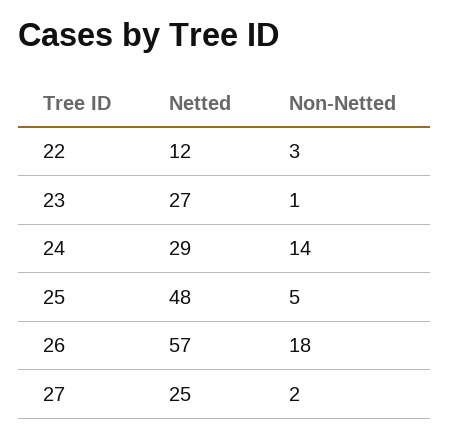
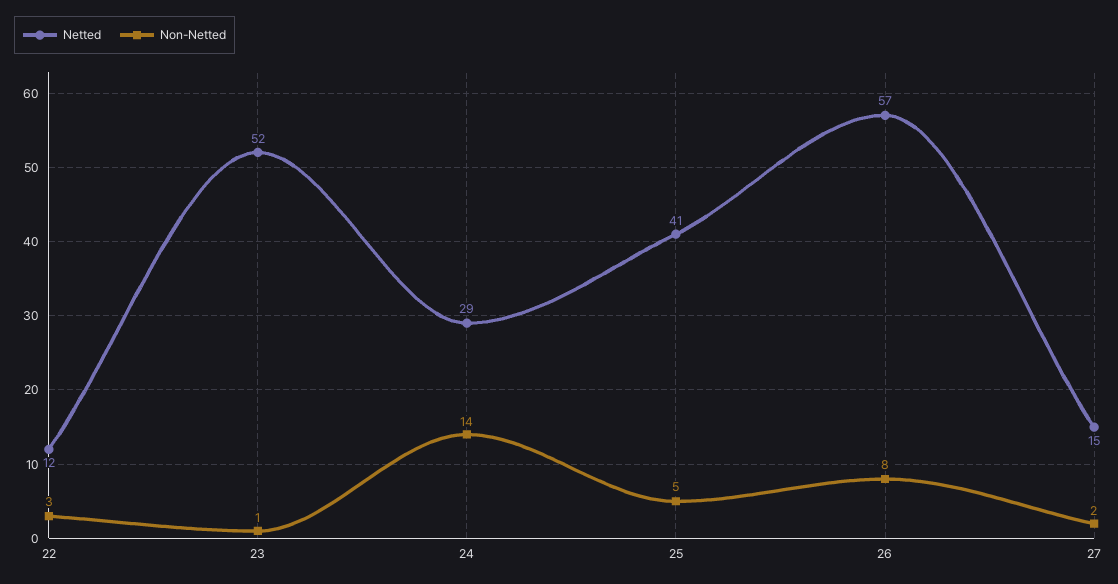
  {
    "Netted": {
      "22": 12,
-     "23": 27,
+     "23": 52,
      "24": 29,
-     "25": 48,
+     "25": 41,
      "26": 57,
-     "27": 25
+     "27": 15
    },
    "Non-Netted": {
      "22": 3,
      "23": 1,
      "24": 14,
      "25": 5,
-     "26": 18,
+     "26": 8,
      "27": 2
    }
  }

